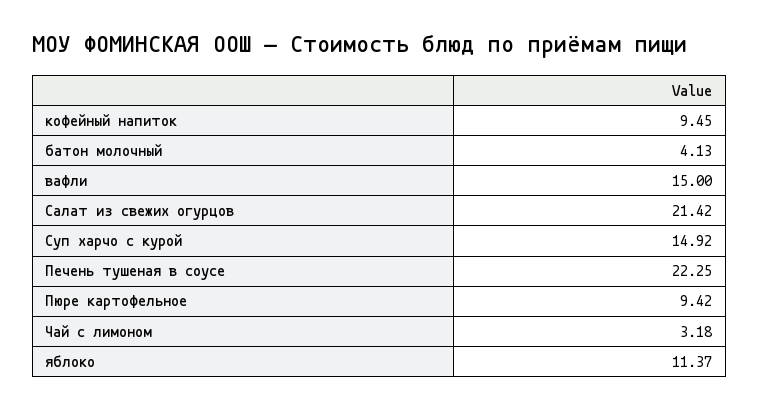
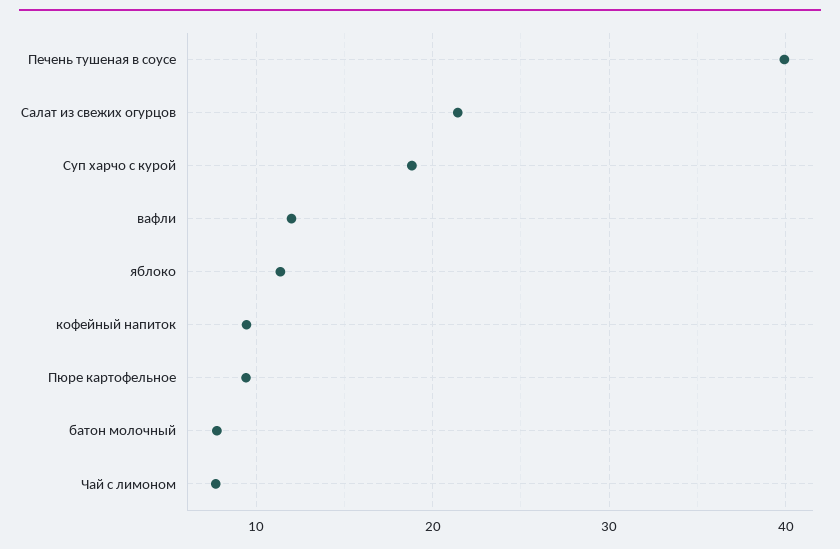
  {
    "кофейный напиток": 9.45,
-   "батон молочный": 4.13,
+   "батон молочный": 8,
-   "вафли": 15,
+   "вафли": 12,
    "Салат из свежих огурцов": 21.42,
-   "Суп харчо с курой": 14.92,
+   "Суп харчо с курой": 19,
-   "Печень тушеная в соусе": 22.25,
+   "Печень тушеная в соусе": 40,
    "Пюре картофельное": 9.42,
-   "Чай с лимоном": 3.18,
+   "Чай с лимоном": 8,
    "яблоко": 11.37
  }

